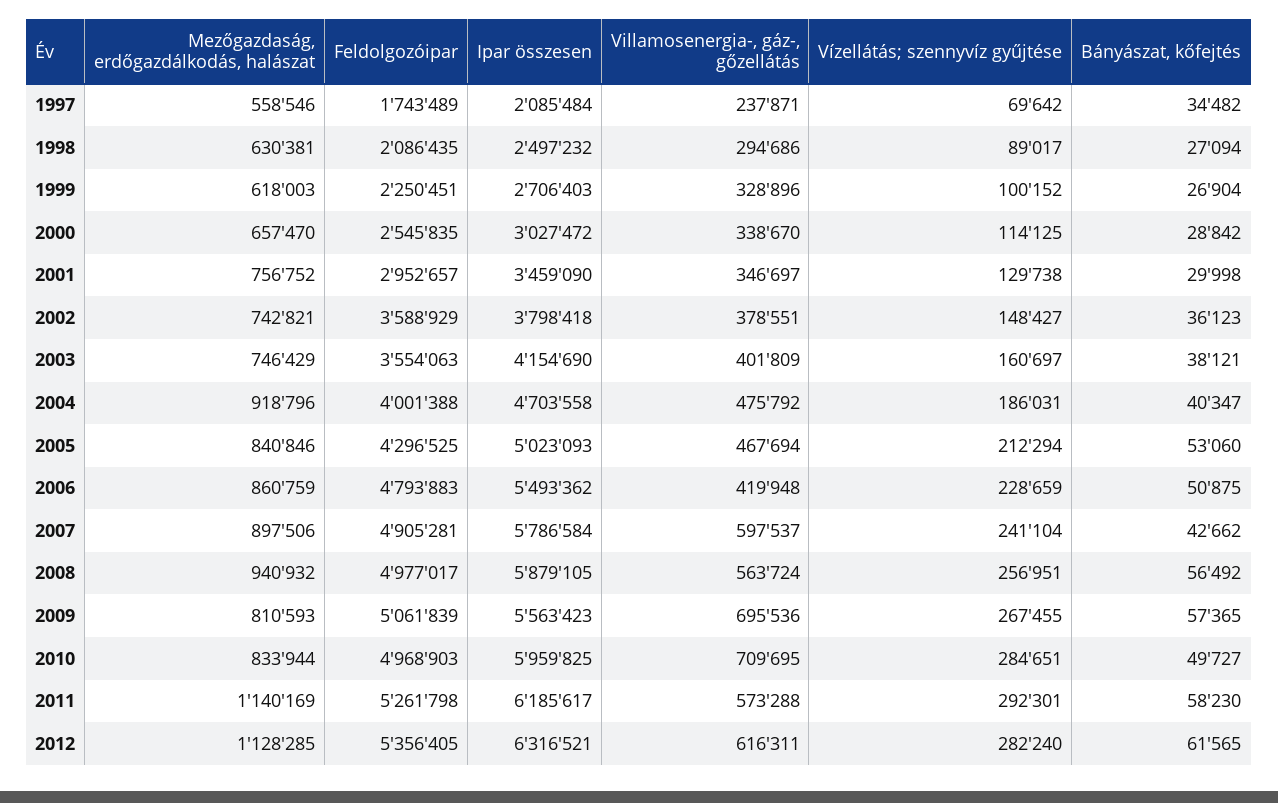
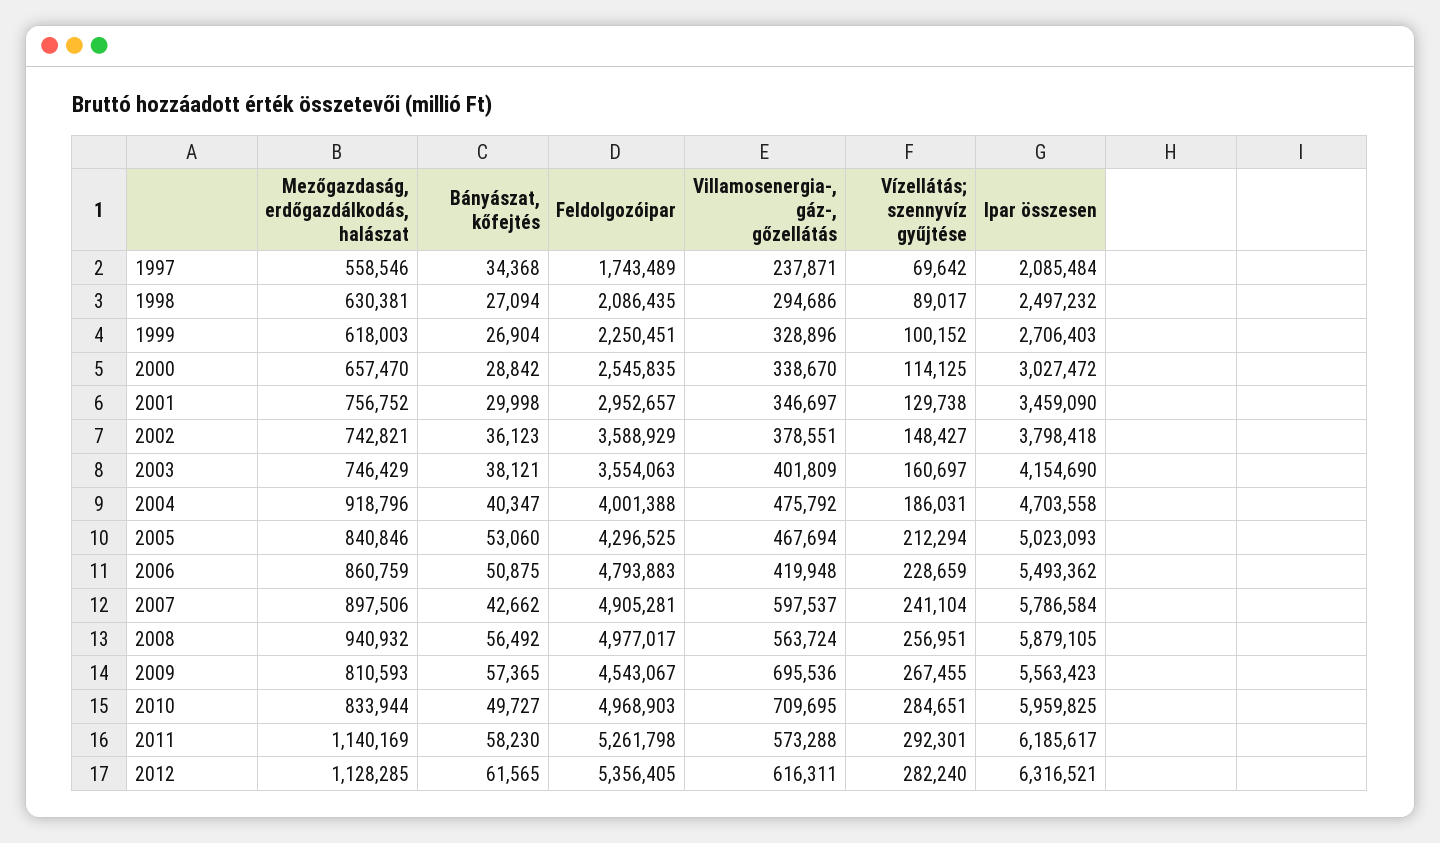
  {
    "Mezőgazdaság, erdőgazdálkodás, halászat": {
      "1997": 558546,
      "1998": 630381,
      "1999": 618003,
      "2000": 657470,
      "2001": 756752,
      "2002": 742821,
      "2003": 746429,
      "2004": 918796,
      "2005": 840846,
      "2006": 860759,
      "2007": 897506,
      "2008": 940932,
      "2009": 810593,
      "2010": 833944,
      "2011": 1140169,
      "2012": 1128285
    },
    "Feldolgozóipar": {
      "1997": 1743489,
      "1998": 2086435,
      "1999": 2250451,
      "2000": 2545835,
      "2001": 2952657,
      "2002": 3588929,
      "2003": 3554063,
      "2004": 4001388,
      "2005": 4296525,
      "2006": 4793883,
      "2007": 4905281,
      "2008": 4977017,
-     "2009": 5061839,
+     "2009": 4543067,
      "2010": 4968903,
      "2011": 5261798,
      "2012": 5356405
    },
    "Ipar összesen": {
      "1997": 2085484,
      "1998": 2497232,
      "1999": 2706403,
      "2000": 3027472,
      "2001": 3459090,
      "2002": 3798418,
      "2003": 4154690,
      "2004": 4703558,
      "2005": 5023093,
      "2006": 5493362,
      "2007": 5786584,
      "2008": 5879105,
      "2009": 5563423,
      "2010": 5959825,
      "2011": 6185617,
      "2012": 6316521
    },
    "Villamosenergia-, gáz-, gőzellátás": {
      "1997": 237871,
      "1998": 294686,
      "1999": 328896,
      "2000": 338670,
      "2001": 346697,
      "2002": 378551,
      "2003": 401809,
      "2004": 475792,
      "2005": 467694,
      "2006": 419948,
      "2007": 597537,
      "2008": 563724,
      "2009": 695536,
      "2010": 709695,
      "2011": 573288,
      "2012": 616311
    },
    "Vízellátás; szennyvíz gyűjtése": {
      "1997": 69642,
      "1998": 89017,
      "1999": 100152,
      "2000": 114125,
      "2001": 129738,
      "2002": 148427,
      "2003": 160697,
      "2004": 186031,
      "2005": 212294,
      "2006": 228659,
      "2007": 241104,
      "2008": 256951,
      "2009": 267455,
      "2010": 284651,
      "2011": 292301,
      "2012": 282240
    },
    "Bányászat, kőfejtés": {
-     "1997": 34482,
+     "1997": 34368,
      "1998": 27094,
      "1999": 26904,
      "2000": 28842,
      "2001": 29998,
      "2002": 36123,
      "2003": 38121,
      "2004": 40347,
      "2005": 53060,
      "2006": 50875,
      "2007": 42662,
      "2008": 56492,
      "2009": 57365,
      "2010": 49727,
      "2011": 58230,
      "2012": 61565
    }
  }

